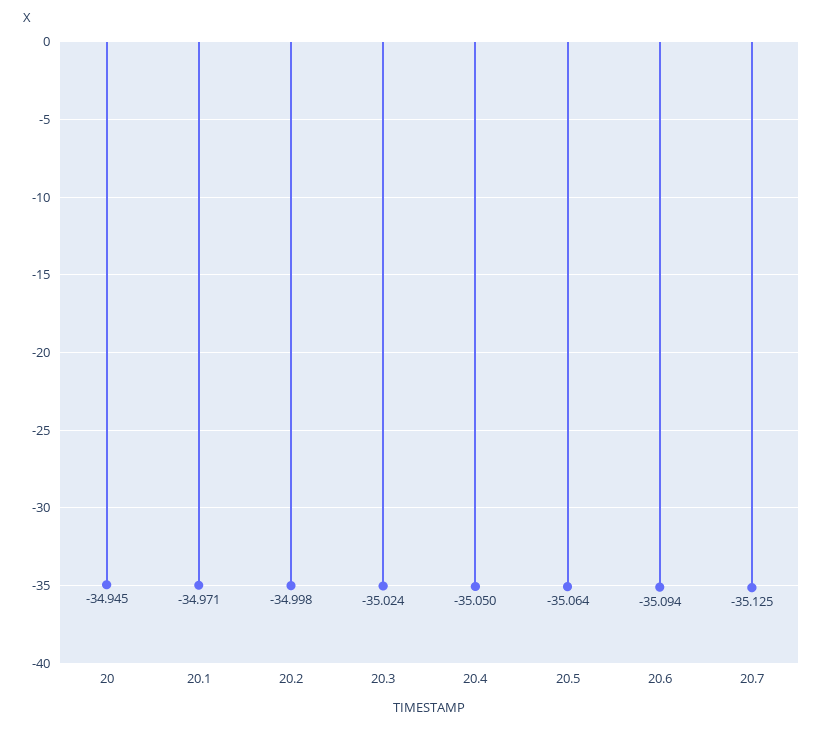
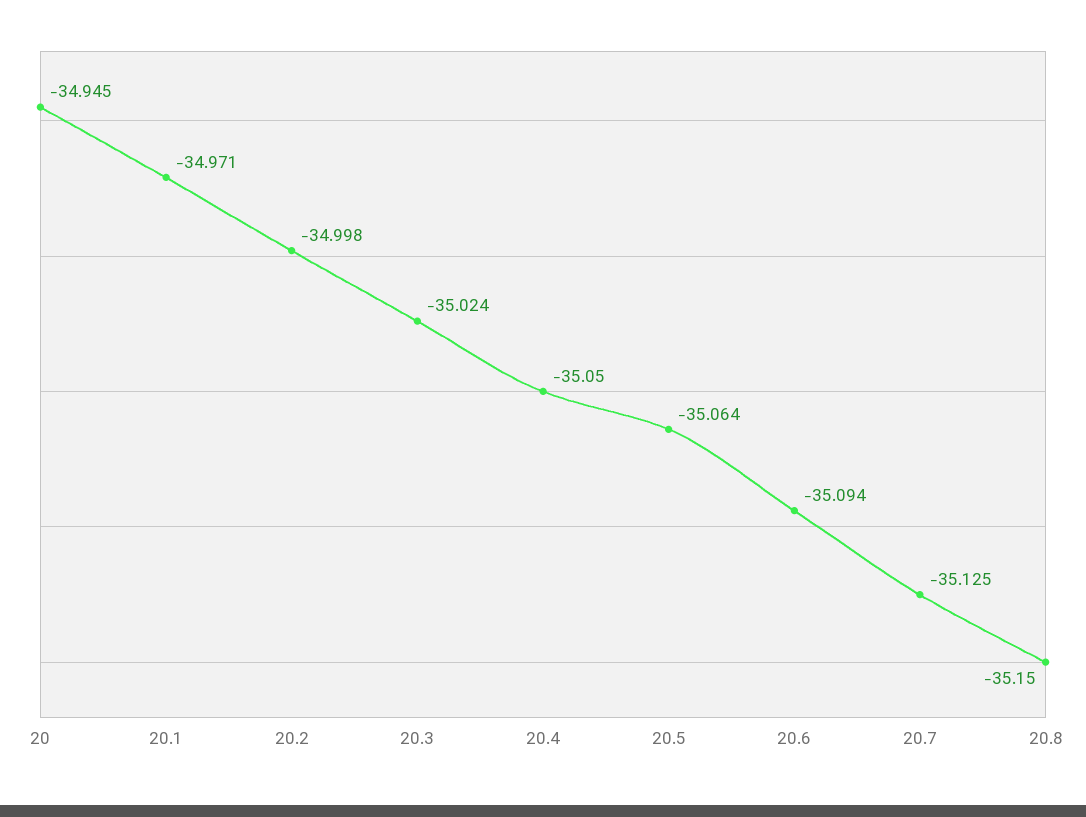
  {
    "20": -34.945,
    "20.1": -34.971,
    "20.2": -34.998,
    "20.3": -35.024,
    "20.4": -35.05,
    "20.5": -35.064,
    "20.6": -35.094,
-   "20.7": -35.125
+   "20.7": -35.125,
+   "20.8": -35.15
  }

